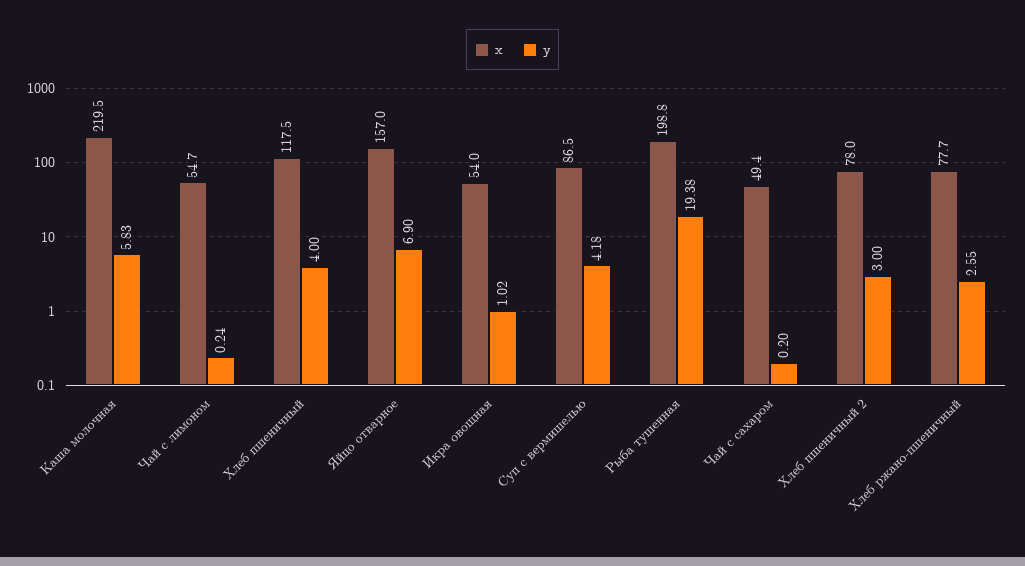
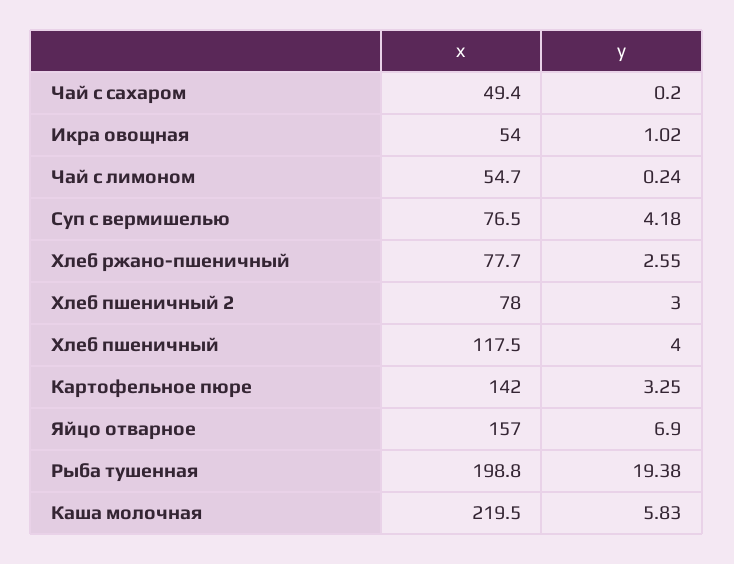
  {
    "x": {
      "Каша молочная": 219.5,
      "Чай с лимоном": 54.7,
      "Хлеб пшеничный": 117.5,
      "Яйцо отварное": 157,
      "Икра овощная": 54,
-     "Суп с вермишелью": 86.5,
+     "Суп с вермишелью": 76.5,
      "Рыба тушенная": 198.8,
      "Чай с сахаром": 49.4,
      "Хлеб пшеничный 2": 78,
-     "Хлеб ржано-пшеничный": 77.7
+     "Хлеб ржано-пшеничный": 77.7,
+     "Картофельное пюре": 142
    },
    "y": {
      "Каша молочная": 5.83,
      "Чай с лимоном": 0.24,
      "Хлеб пшеничный": 4,
      "Яйцо отварное": 6.9,
      "Икра овощная": 1.02,
      "Суп с вермишелью": 4.18,
      "Рыба тушенная": 19.38,
      "Чай с сахаром": 0.2,
      "Хлеб пшеничный 2": 3,
-     "Хлеб ржано-пшеничный": 2.55
+     "Хлеб ржано-пшеничный": 2.55,
+     "Картофельное пюре": 3.25
    }
  }

